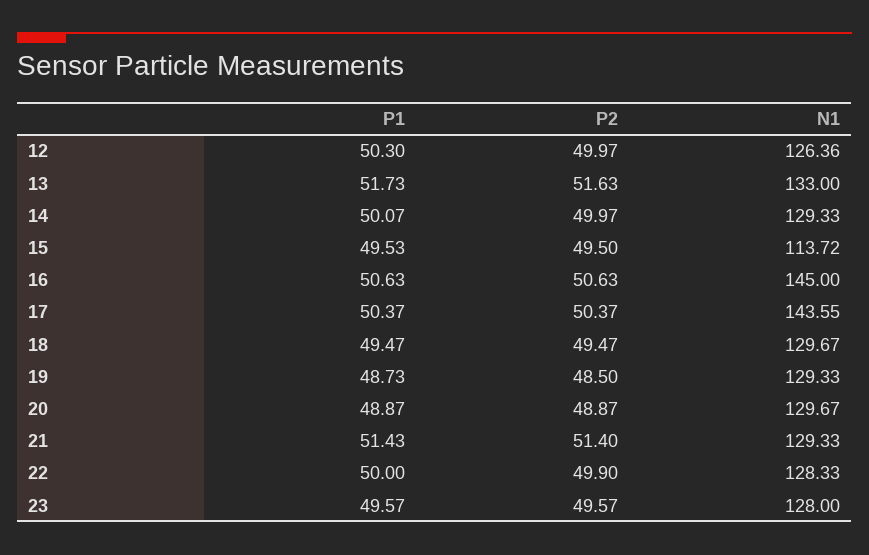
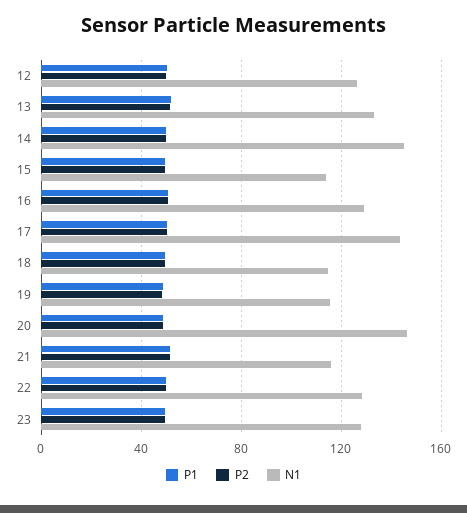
  {
    "P1": {
      "12": 50.3,
      "13": 51.73,
      "14": 50.07,
      "15": 49.53,
      "16": 50.63,
      "17": 50.37,
      "18": 49.47,
      "19": 48.73,
      "20": 48.87,
      "21": 51.43,
      "22": 50,
      "23": 49.57
    },
    "P2": {
      "12": 49.97,
      "13": 51.63,
      "14": 49.97,
      "15": 49.5,
      "16": 50.63,
      "17": 50.37,
      "18": 49.47,
      "19": 48.5,
      "20": 48.87,
      "21": 51.4,
      "22": 49.9,
      "23": 49.57
    },
    "N1": {
      "12": 126.36,
      "13": 133,
-     "14": 129.33,
+     "14": 145,
      "15": 113.72,
-     "16": 145,
+     "16": 130,
      "17": 143.55,
-     "18": 129.67,
+     "18": 115,
-     "19": 129.33,
+     "19": 115,
-     "20": 129.67,
+     "20": 145,
-     "21": 129.33,
+     "21": 115,
      "22": 128.33,
      "23": 128
    }
  }

